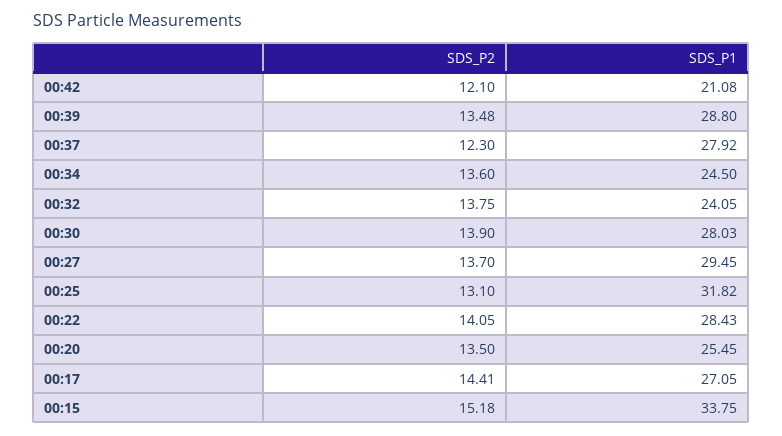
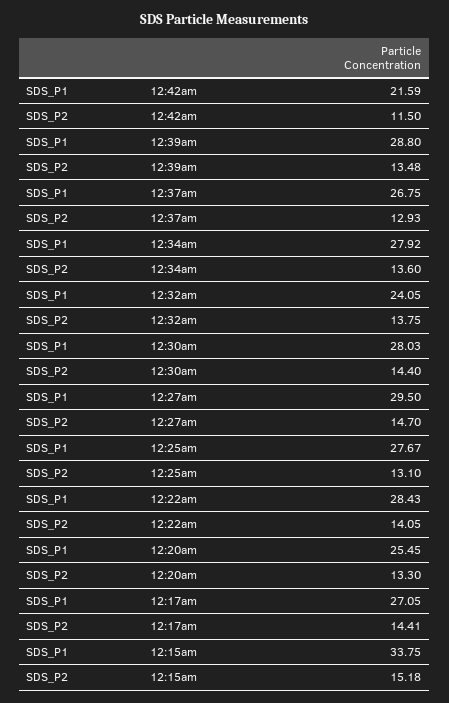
  {
    "SDS_P2": {
-     "00:42": 12.1,
+     "00:42": 11.5,
      "00:39": 13.48,
-     "00:37": 12.3,
+     "00:37": 12.93,
      "00:34": 13.6,
      "00:32": 13.75,
-     "00:30": 13.9,
+     "00:30": 14.4,
-     "00:27": 13.7,
+     "00:27": 14.7,
      "00:25": 13.1,
      "00:22": 14.05,
-     "00:20": 13.5,
+     "00:20": 13.3,
      "00:17": 14.41,
      "00:15": 15.18
    },
    "SDS_P1": {
-     "00:42": 21.08,
+     "00:42": 21.59,
      "00:39": 28.8,
-     "00:37": 27.92,
+     "00:37": 26.75,
-     "00:34": 24.5,
+     "00:34": 27.92,
      "00:32": 24.05,
      "00:30": 28.03,
-     "00:27": 29.45,
+     "00:27": 29.5,
-     "00:25": 31.82,
+     "00:25": 27.67,
      "00:22": 28.43,
      "00:20": 25.45,
      "00:17": 27.05,
      "00:15": 33.75
    }
  }

